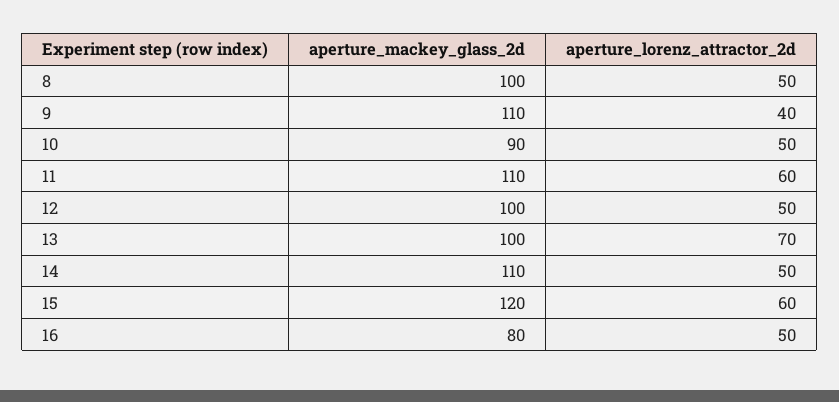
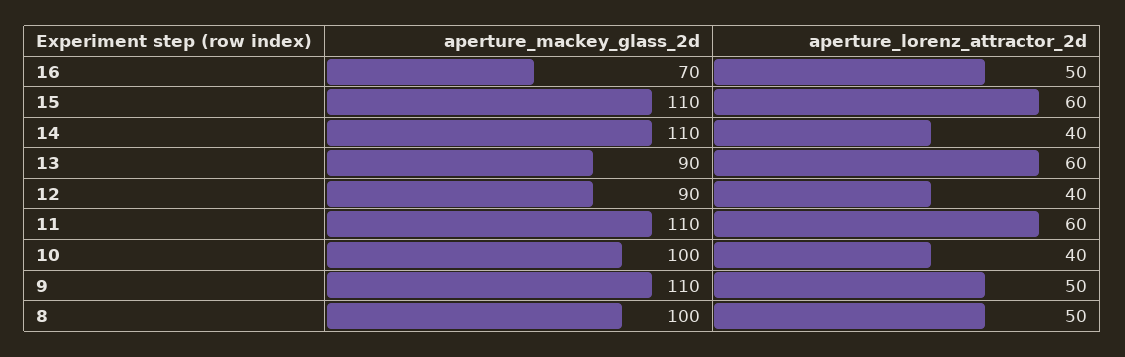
  {
    "aperture_mackey_glass_2d": {
      "8": 100,
      "9": 110,
-     "10": 90,
+     "10": 100,
      "11": 110,
-     "12": 100,
+     "12": 90,
-     "13": 100,
+     "13": 90,
      "14": 110,
-     "15": 120,
+     "15": 110,
-     "16": 80
+     "16": 70
    },
    "aperture_lorenz_attractor_2d": {
      "8": 50,
-     "9": 40,
+     "9": 50,
-     "10": 50,
+     "10": 40,
      "11": 60,
-     "12": 50,
+     "12": 40,
-     "13": 70,
+     "13": 60,
-     "14": 50,
+     "14": 40,
      "15": 60,
      "16": 50
    }
  }

